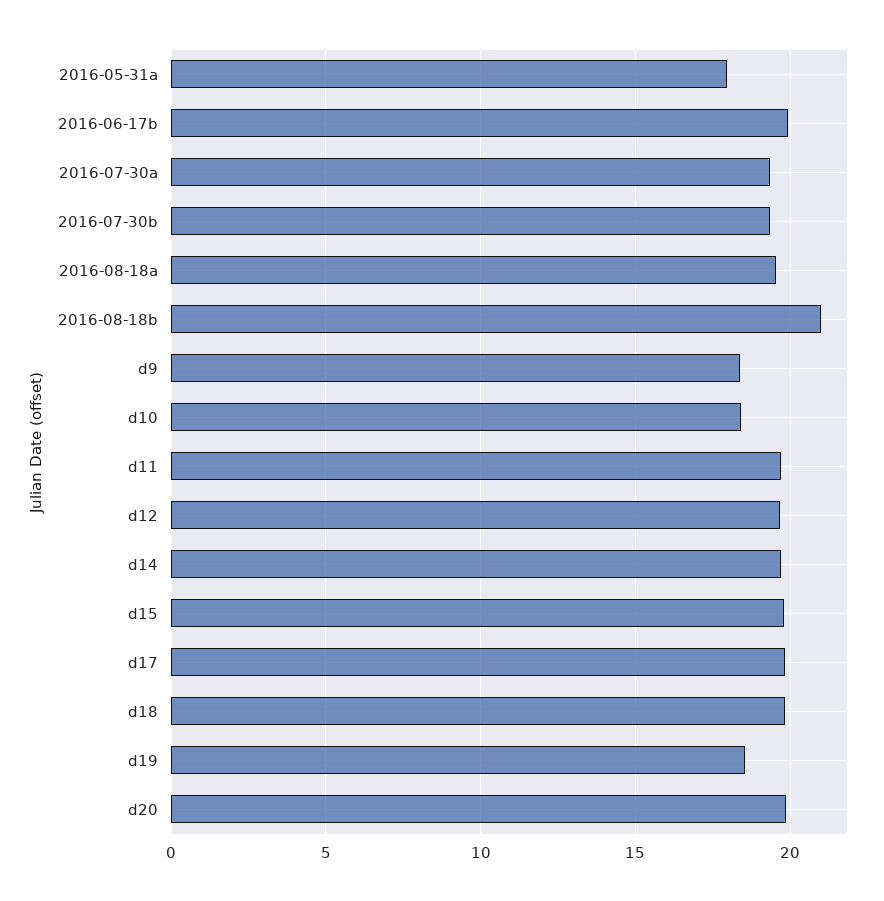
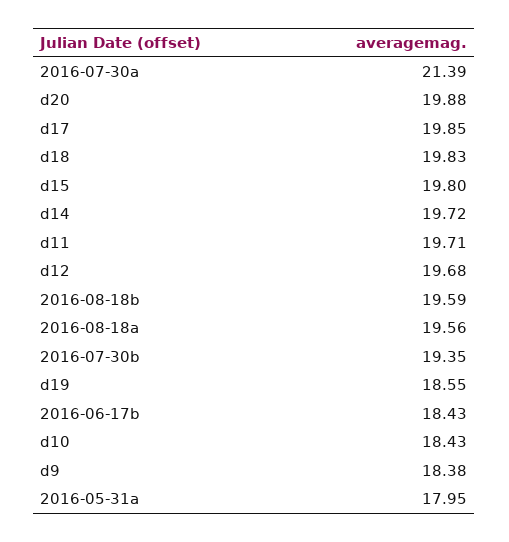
  {
    "2016-05-31a": 17.95,
-   "2016-06-17b": 20,
+   "2016-06-17b": 18.43,
-   "2016-07-30a": 19.5,
+   "2016-07-30a": 21.39,
    "2016-07-30b": 19.35,
    "2016-08-18a": 19.56,
-   "2016-08-18b": 21,
+   "2016-08-18b": 19.59,
    "d9": 18.38,
    "d10": 18.43,
    "d11": 19.71,
    "d12": 19.68,
    "d14": 19.72,
    "d15": 19.8,
    "d17": 19.85,
    "d18": 19.83,
    "d19": 18.55,
    "d20": 19.88
  }

